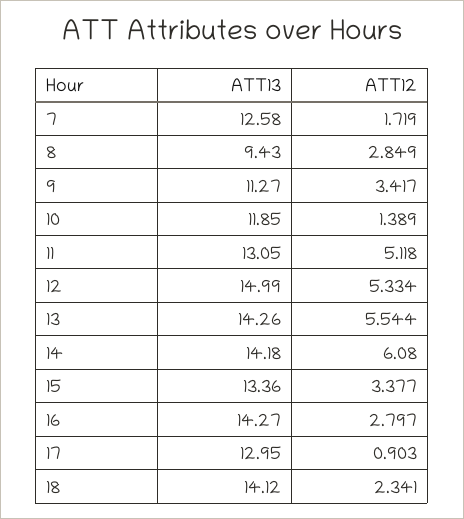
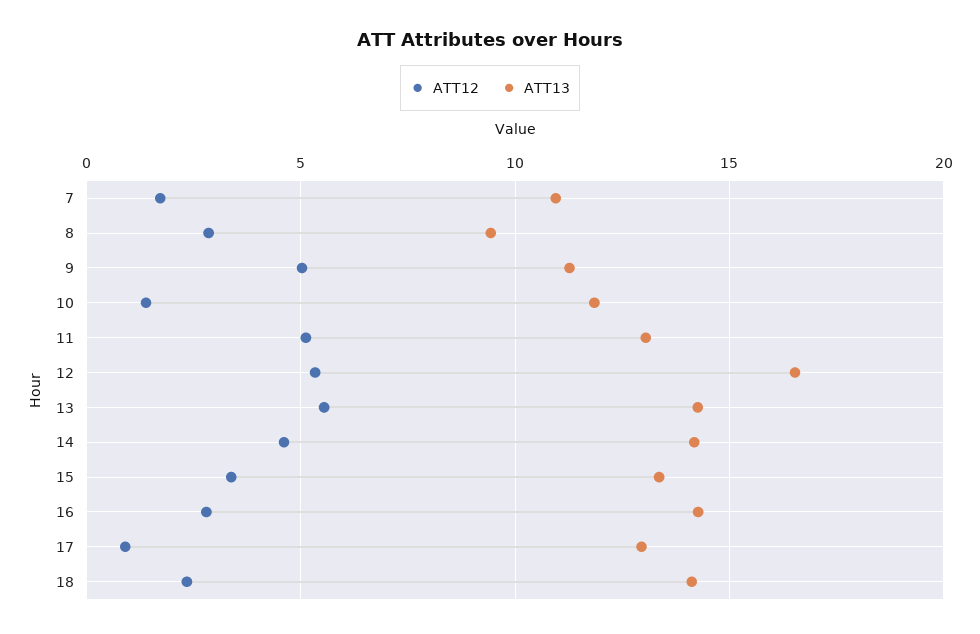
  {
    "ATT13": {
-     "7": 12.58,
+     "7": 11,
      "8": 9.43,
      "9": 11.27,
      "10": 11.85,
      "11": 13.05,
-     "12": 14.99,
+     "12": 16.5,
      "13": 14.26,
      "14": 14.18,
      "15": 13.36,
      "16": 14.27,
      "17": 12.95,
      "18": 14.12
    },
    "ATT12": {
      "7": 1.719,
      "8": 2.849,
-     "9": 3.417,
+     "9": 5,
      "10": 1.389,
      "11": 5.118,
      "12": 5.334,
      "13": 5.544,
-     "14": 6.08,
+     "14": 4.5,
      "15": 3.377,
      "16": 2.797,
      "17": 0.903,
      "18": 2.341
    }
  }

